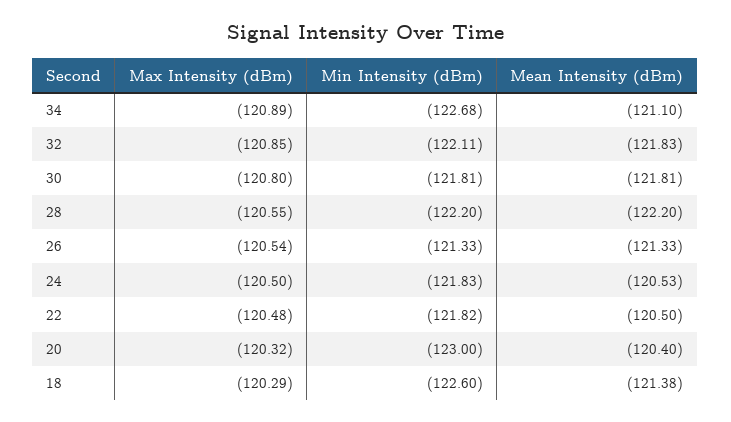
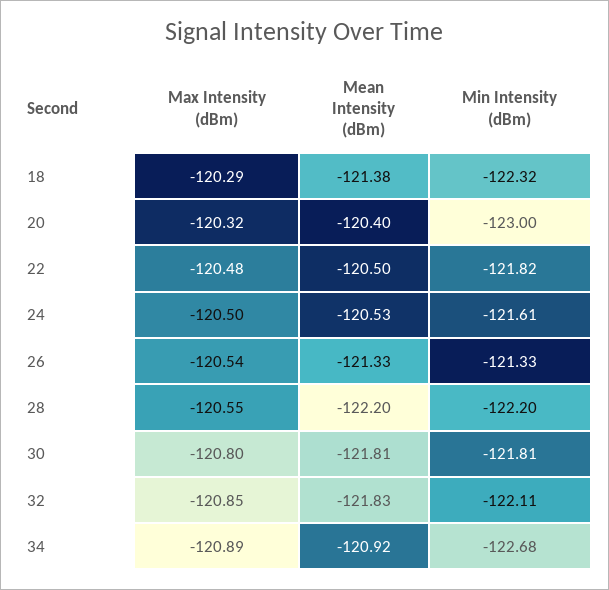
  {
    "Max Intensity (dBm)": {
      "34": -120.89,
      "32": -120.85,
      "30": -120.8,
      "28": -120.55,
      "26": -120.54,
      "24": -120.5,
      "22": -120.48,
      "20": -120.32,
      "18": -120.29
    },
    "Min Intensity (dBm)": {
      "34": -122.68,
      "32": -122.11,
      "30": -121.81,
      "28": -122.2,
      "26": -121.33,
-     "24": -121.83,
+     "24": -121.61,
      "22": -121.82,
      "20": -123,
-     "18": -122.6
+     "18": -122.32
    },
    "Mean Intensity (dBm)": {
-     "34": -121.1,
+     "34": -120.92,
      "32": -121.83,
      "30": -121.81,
      "28": -122.2,
      "26": -121.33,
      "24": -120.53,
      "22": -120.5,
      "20": -120.4,
      "18": -121.38
    }
  }

